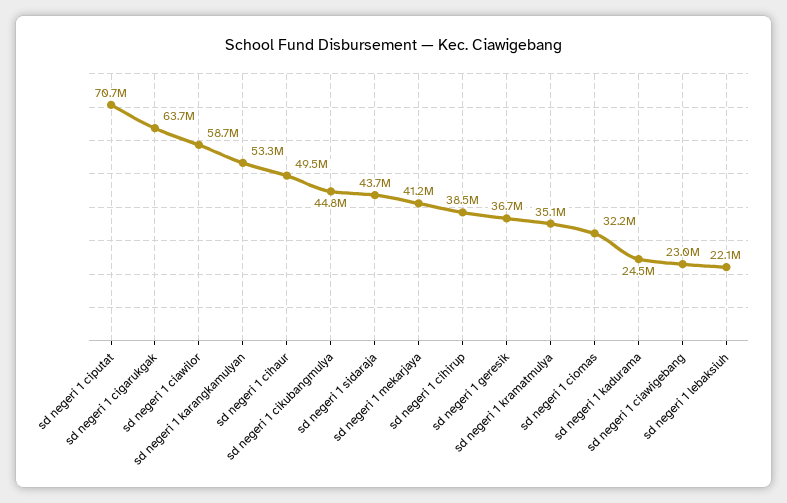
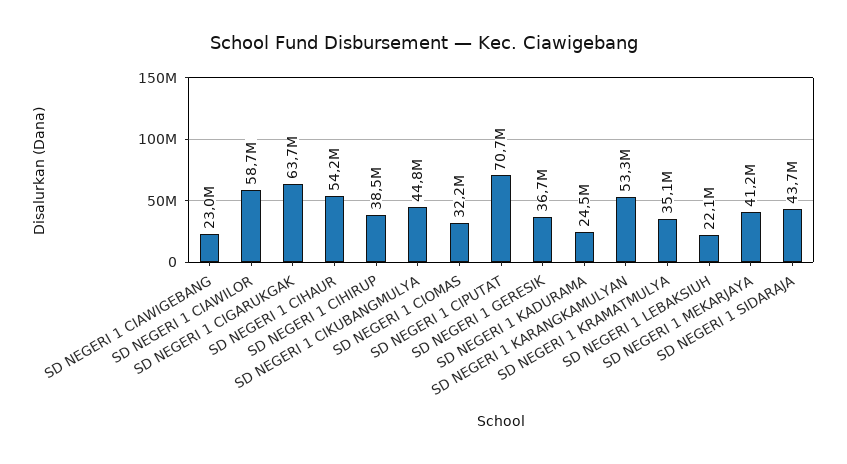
  {
    "sd negeri 1 ciputat": 70700000,
    "sd negeri 1 cigarukgak": 63700000,
    "sd negeri 1 ciawilor": 58700000,
    "sd negeri 1 karangkamulyan": 53300000,
-   "sd negeri 1 cihaur": 49500000,
+   "sd negeri 1 cihaur": 54200000,
    "sd negeri 1 cikubangmulya": 44800000,
    "sd negeri 1 sidaraja": 43700000,
    "sd negeri 1 mekarjaya": 41200000,
    "sd negeri 1 cihirup": 38500000,
    "sd negeri 1 geresik": 36700000,
    "sd negeri 1 kramatmulya": 35100000,
    "sd negeri 1 ciomas": 32200000,
    "sd negeri 1 kadurama": 24500000,
    "sd negeri 1 ciawigebang": 23000000,
    "sd negeri 1 lebaksiuh": 22100000
  }

